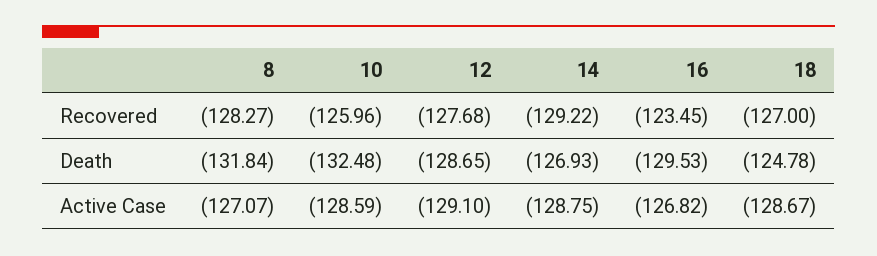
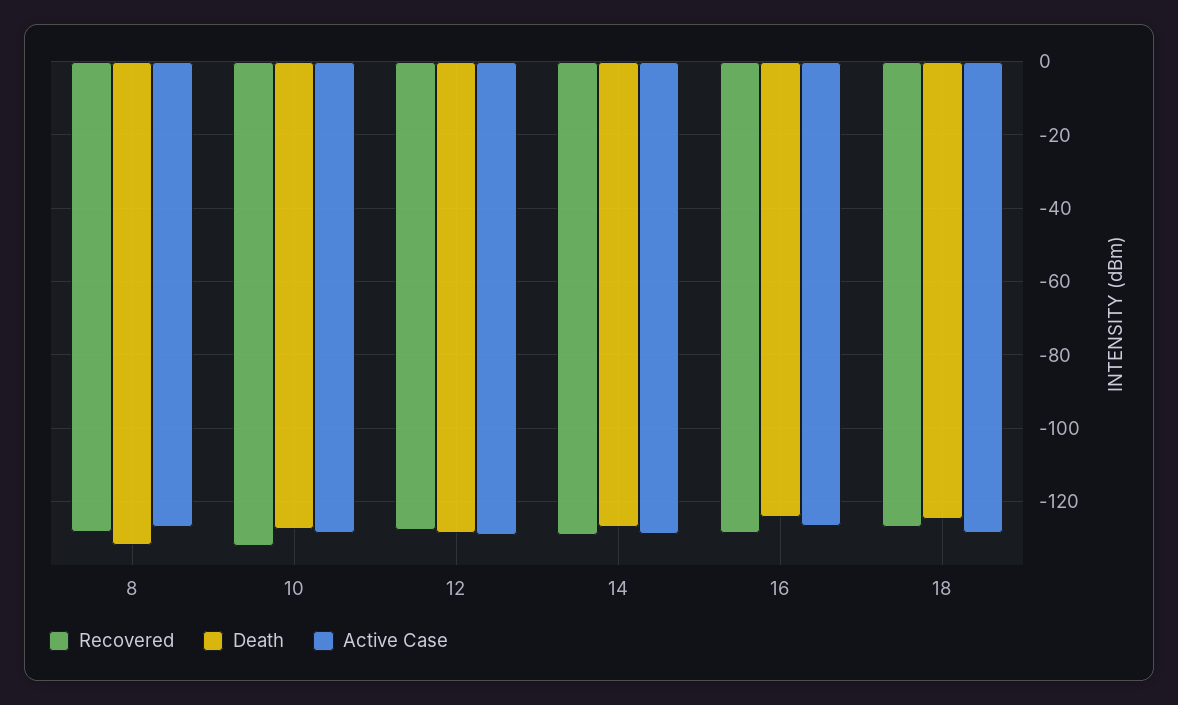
  {
    "Recovered": {
      "8": -128.27,
-     "10": -125.96,
+     "10": -132,
      "12": -127.68,
      "14": -129.22,
-     "16": -123.45,
+     "16": -128,
      "18": -127
    },
    "Death": {
      "8": -131.84,
-     "10": -132.48,
+     "10": -128,
      "12": -128.65,
      "14": -126.93,
-     "16": -129.53,
+     "16": -124,
      "18": -124.78
    },
    "Active Case": {
      "8": -127.07,
      "10": -128.59,
      "12": -129.1,
      "14": -128.75,
      "16": -126.82,
      "18": -128.67
    }
  }

